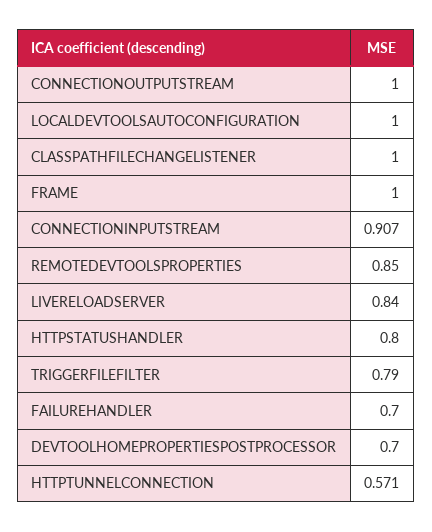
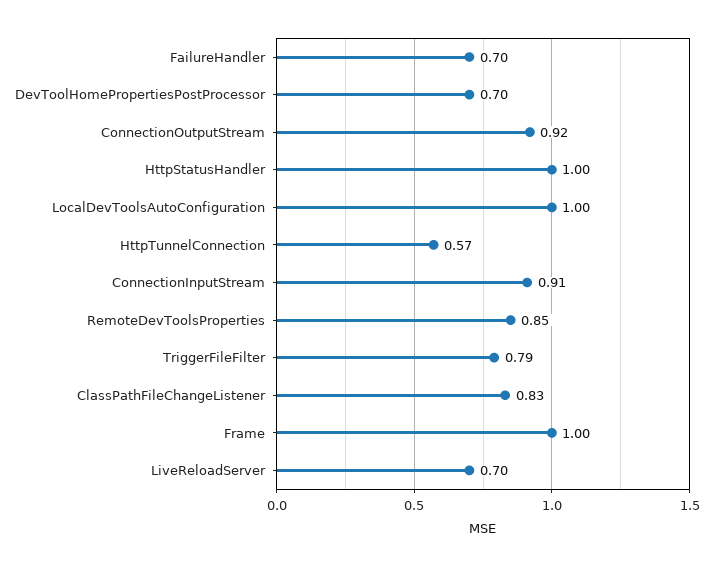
  {
-   "CONNECTIONOUTPUTSTREAM": 1,
+   "CONNECTIONOUTPUTSTREAM": 0.92,
    "LOCALDEVTOOLSAUTOCONFIGURATION": 1,
-   "CLASSPATHFILECHANGELISTENER": 1,
+   "CLASSPATHFILECHANGELISTENER": 0.83,
    "FRAME": 1,
    "CONNECTIONINPUTSTREAM": 0.907,
    "REMOTEDEVTOOLSPROPERTIES": 0.85,
-   "LIVERELOADSERVER": 0.84,
+   "LIVERELOADSERVER": 0.7,
-   "HTTPSTATUSHANDLER": 0.8,
+   "HTTPSTATUSHANDLER": 1,
    "TRIGGERFILEFILTER": 0.79,
    "FAILUREHANDLER": 0.7,
    "DEVTOOLHOMEPROPERTIESPOSTPROCESSOR": 0.7,
    "HTTPTUNNELCONNECTION": 0.571
  }

